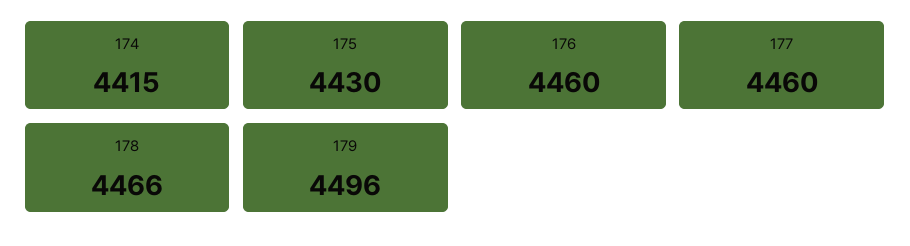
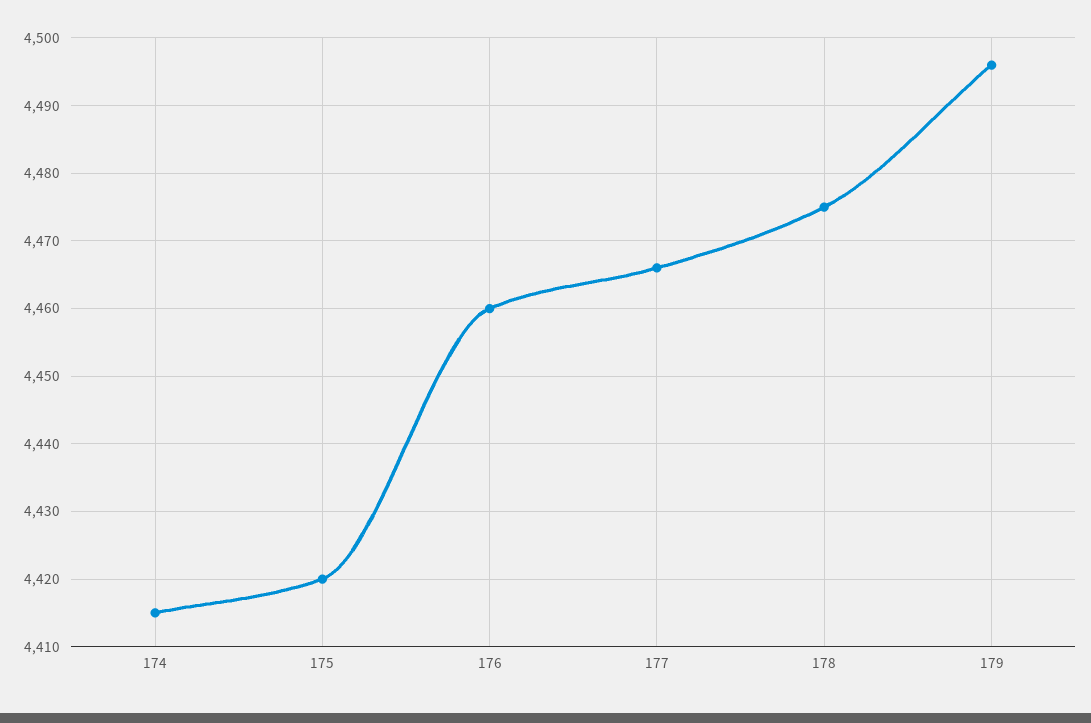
  {
    "174": 4415,
-   "175": 4430,
+   "175": 4420,
    "176": 4460,
-   "177": 4460,
+   "177": 4466,
-   "178": 4466,
+   "178": 4475,
    "179": 4496
  }

